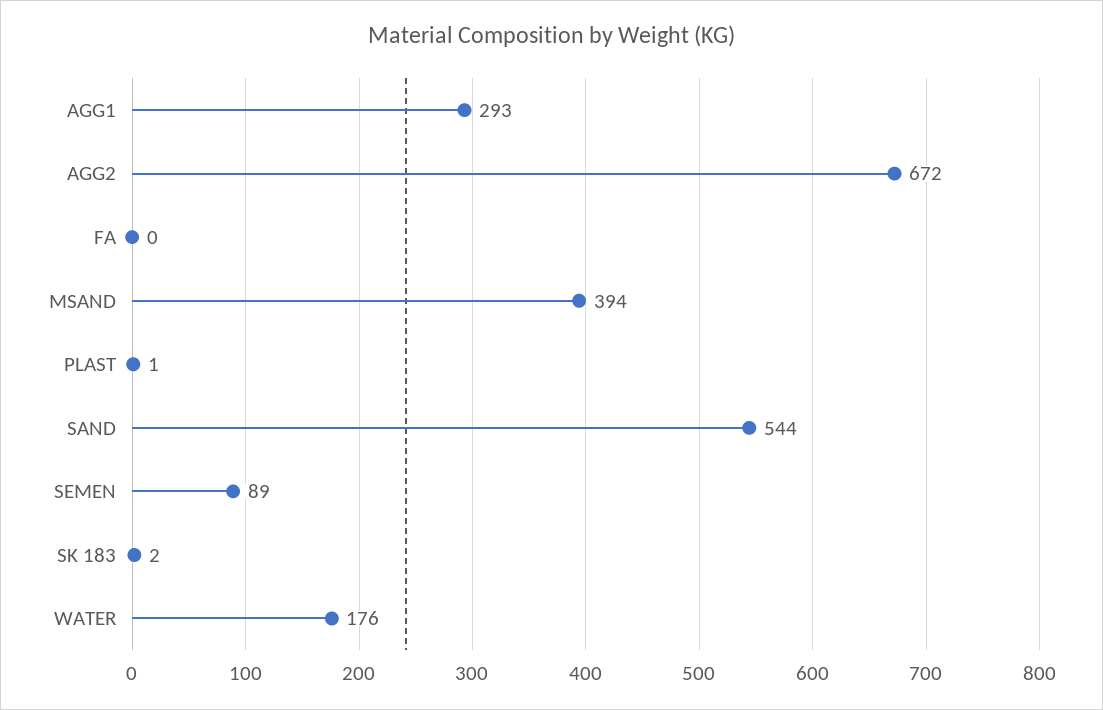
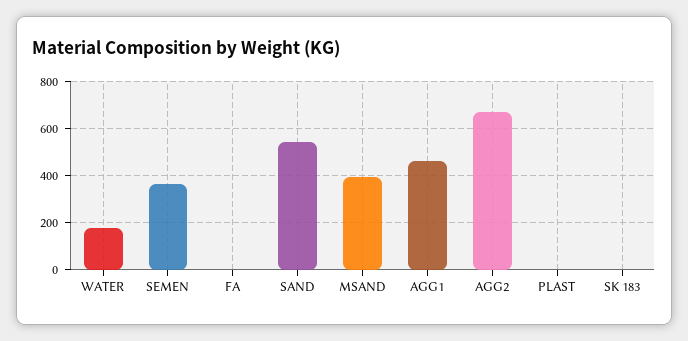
  {
-   "AGG1": 293,
+   "AGG1": 450,
    "AGG2": 672,
    "FA": 0,
    "MSAND": 394,
    "PLAST": 1,
    "SAND": 544,
-   "SEMEN": 89,
+   "SEMEN": 350,
    "SK 183": 2,
    "WATER": 176
  }

